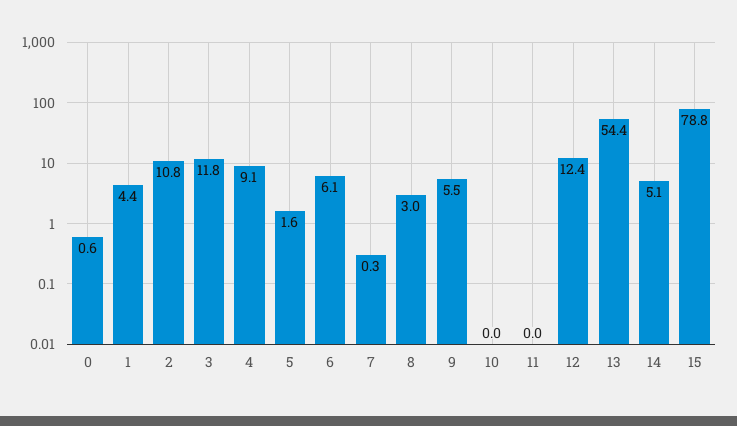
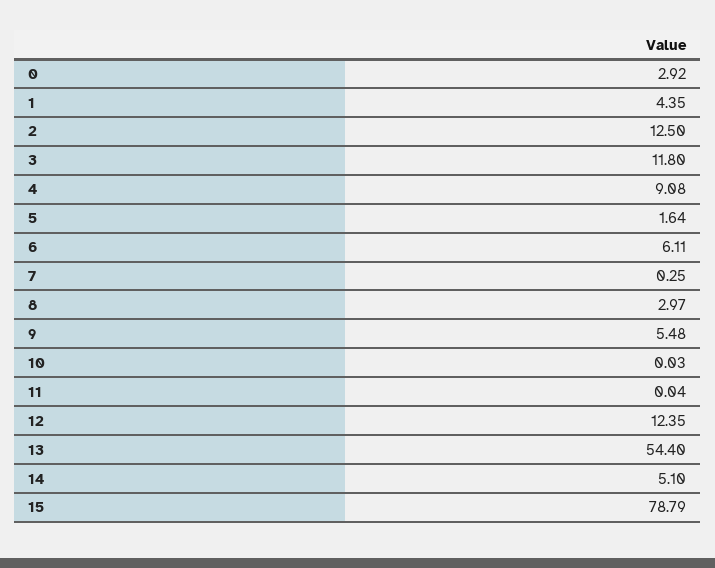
  {
-   "0": 0.6,
+   "0": 2.92,
    "1": 4.35,
-   "2": 10.8,
+   "2": 12.5,
    "3": 11.8,
    "4": 9.08,
    "5": 1.64,
    "6": 6.11,
    "7": 0.25,
    "8": 2.97,
    "9": 5.48,
    "10": 0.03,
    "11": 0.04,
    "12": 12.35,
    "13": 54.4,
    "14": 5.1,
    "15": 78.79
  }

